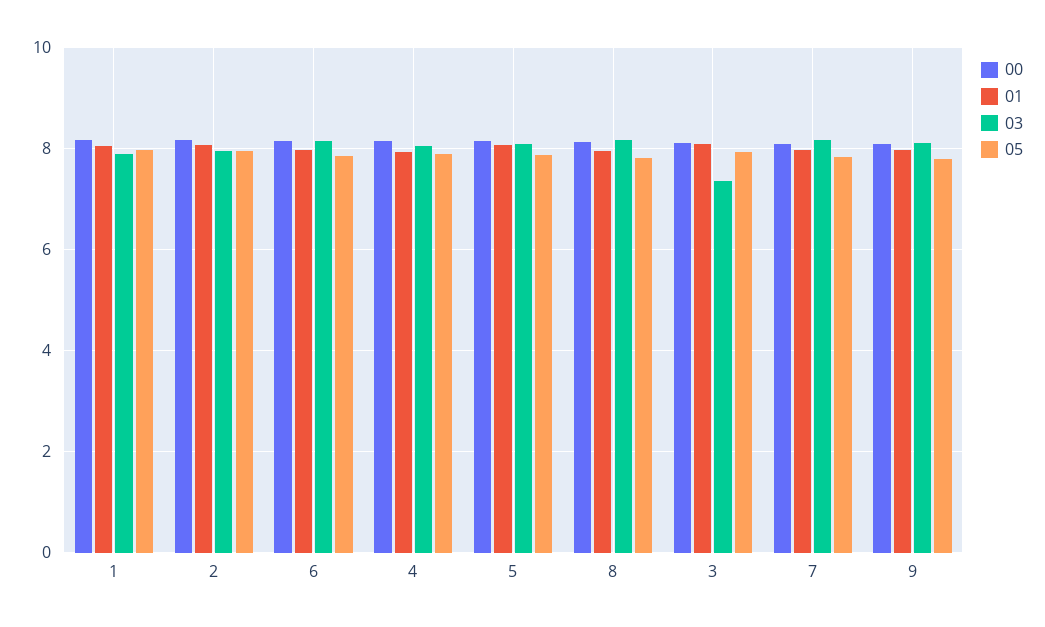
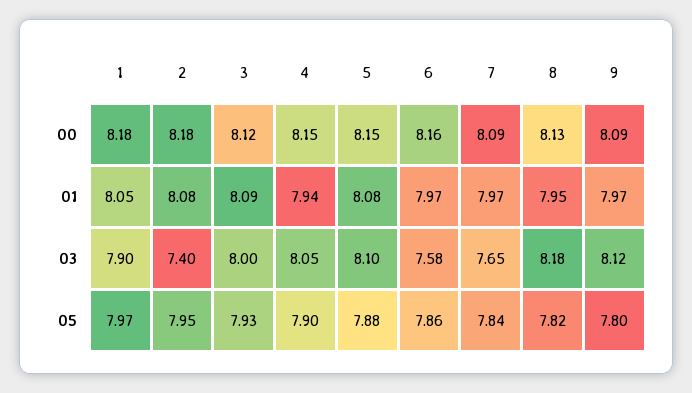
  {
    "00": {
      "1": 8.18,
      "2": 8.18,
      "6": 8.16,
      "4": 8.15,
      "5": 8.15,
      "8": 8.13,
      "3": 8.12,
      "7": 8.09,
      "9": 8.09
    },
    "01": {
      "1": 8.05,
      "2": 8.08,
      "6": 7.97,
      "4": 7.94,
      "5": 8.08,
      "8": 7.95,
      "3": 8.09,
      "7": 7.97,
      "9": 7.97
    },
    "03": {
      "1": 7.9,
-     "2": 8,
+     "2": 7.4,
-     "6": 8.2,
+     "6": 7.58,
      "4": 8.05,
      "5": 8.1,
      "8": 8.18,
-     "3": 7.4,
+     "3": 8,
-     "7": 8.2,
+     "7": 7.65,
      "9": 8.12
    },
    "05": {
      "1": 7.97,
      "2": 7.95,
      "6": 7.86,
      "4": 7.9,
      "5": 7.88,
      "8": 7.82,
      "3": 7.93,
      "7": 7.84,
      "9": 7.8
    }
  }

